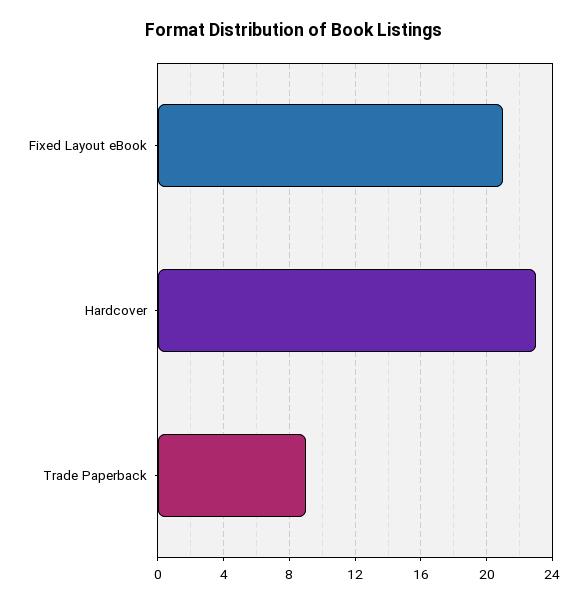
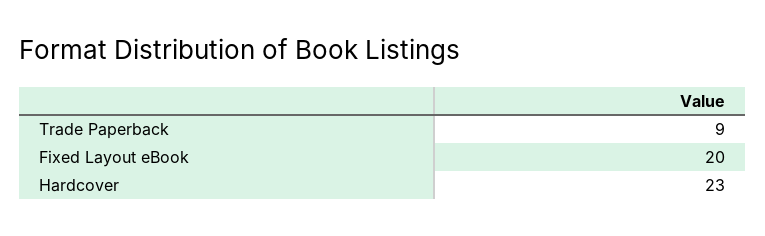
  {
-   "Fixed Layout eBook": 21,
+   "Fixed Layout eBook": 20,
    "Hardcover": 23,
    "Trade Paperback": 9
  }

